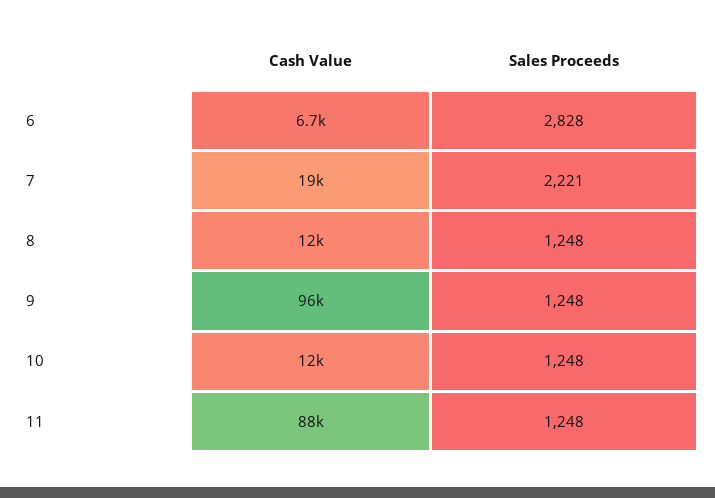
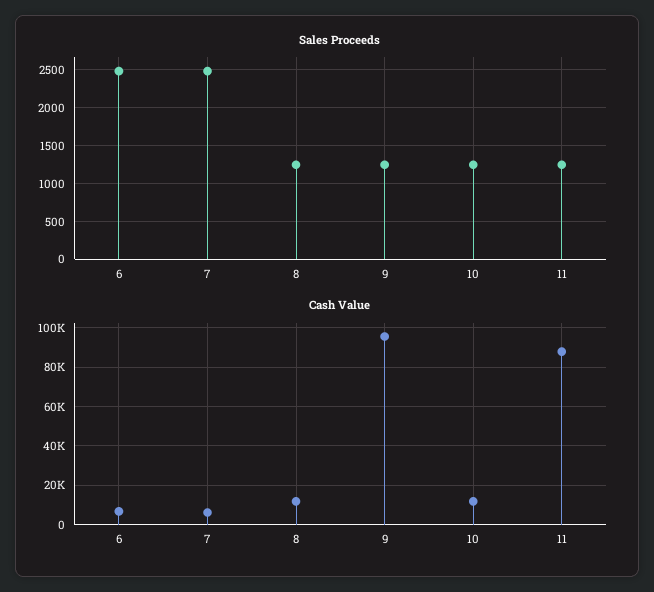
  {
    "Cash Value": {
      "6": 6700,
-     "7": 19000,
+     "7": 5000,
      "8": 12000,
      "9": 96000,
      "10": 12000,
      "11": 88000
    },
    "Sales Proceeds": {
-     "6": 2828,
+     "6": 2500,
-     "7": 2221,
+     "7": 2500,
      "8": 1248,
      "9": 1248,
      "10": 1248,
      "11": 1248
    }
  }

